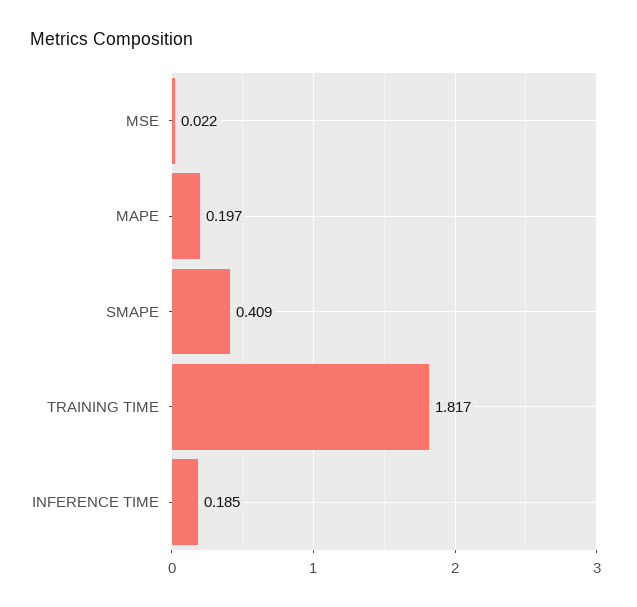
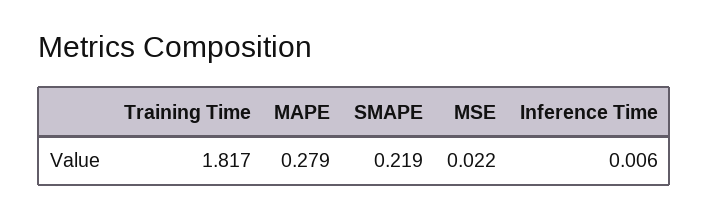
  {
    "MSE": 0.022,
-   "MAPE": 0.197,
+   "MAPE": 0.279,
-   "SMAPE": 0.409,
+   "SMAPE": 0.219,
    "TRAINING TIME": 1.817,
-   "INFERENCE TIME": 0.185
+   "INFERENCE TIME": 0.006
  }

